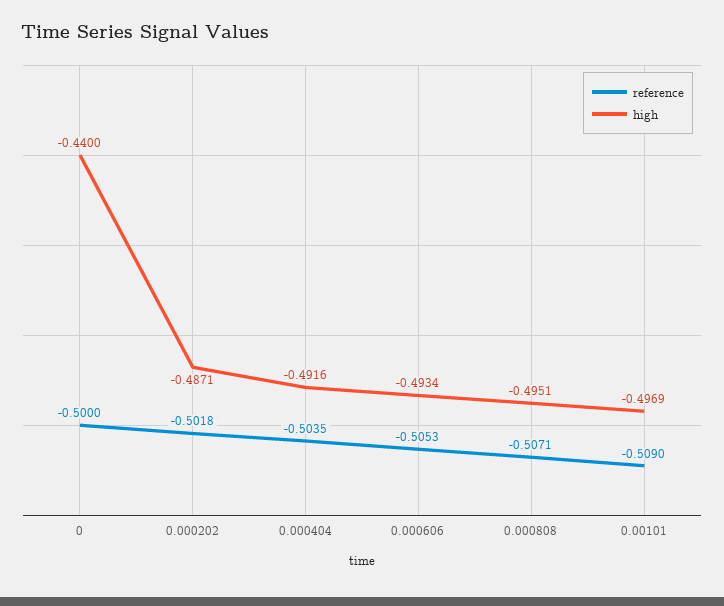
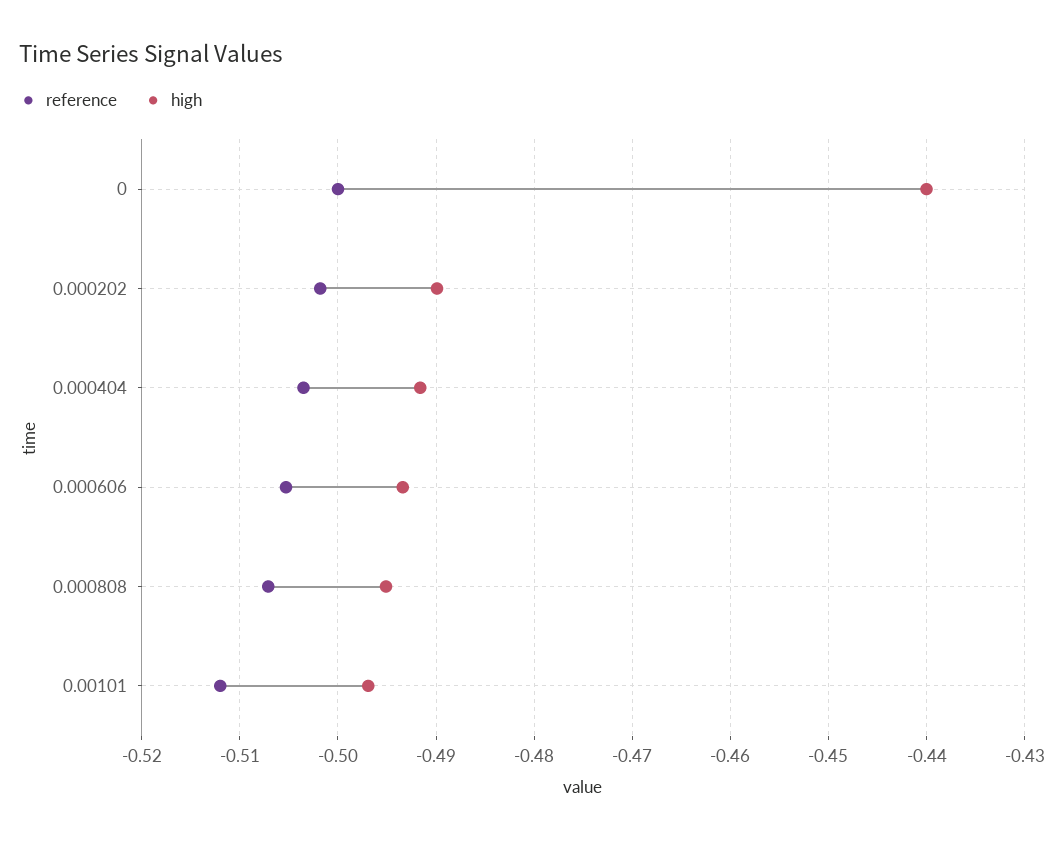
  {
    "reference": {
      "0": -0.5,
      "0.000202": -0.5018,
      "0.000404": -0.5035,
      "0.000606": -0.5053,
      "0.000808": -0.5071,
-     "0.00101": -0.509
+     "0.00101": -0.512
    },
    "high": {
      "0": -0.44,
-     "0.000202": -0.4871,
+     "0.000202": -0.49,
      "0.000404": -0.4916,
      "0.000606": -0.4934,
      "0.000808": -0.4951,
      "0.00101": -0.4969
    }
  }

